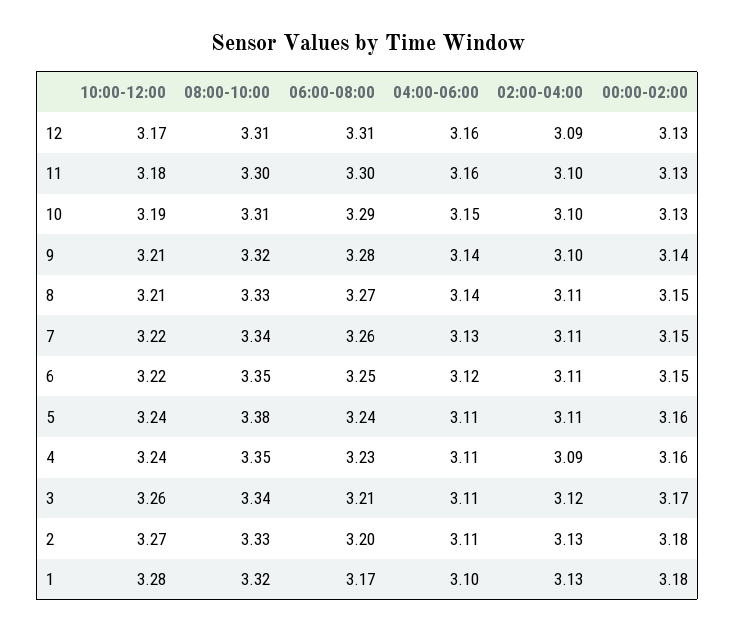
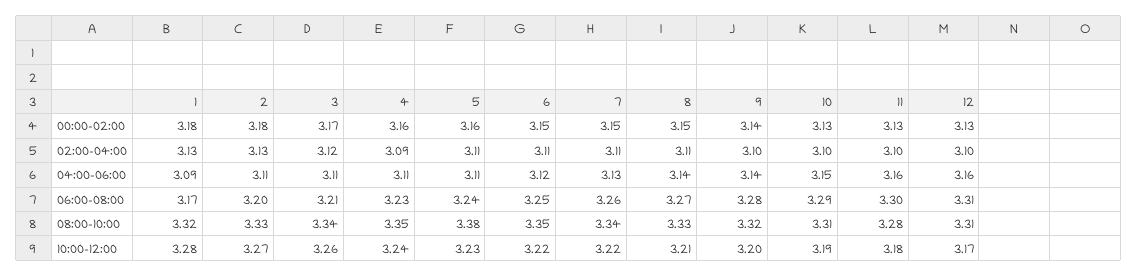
  {
    "10:00-12:00": {
      "12": 3.17,
      "11": 3.18,
      "10": 3.19,
-     "9": 3.21,
+     "9": 3.2,
      "8": 3.21,
      "7": 3.22,
      "6": 3.22,
-     "5": 3.24,
+     "5": 3.23,
      "4": 3.24,
      "3": 3.26,
      "2": 3.27,
      "1": 3.28
    },
    "08:00-10:00": {
      "12": 3.31,
-     "11": 3.3,
+     "11": 3.28,
      "10": 3.31,
      "9": 3.32,
      "8": 3.33,
      "7": 3.34,
      "6": 3.35,
      "5": 3.38,
      "4": 3.35,
      "3": 3.34,
      "2": 3.33,
      "1": 3.32
    },
    "06:00-08:00": {
      "12": 3.31,
      "11": 3.3,
      "10": 3.29,
      "9": 3.28,
      "8": 3.27,
      "7": 3.26,
      "6": 3.25,
      "5": 3.24,
      "4": 3.23,
      "3": 3.21,
      "2": 3.2,
      "1": 3.17
    },
    "04:00-06:00": {
      "12": 3.16,
      "11": 3.16,
      "10": 3.15,
      "9": 3.14,
      "8": 3.14,
      "7": 3.13,
      "6": 3.12,
      "5": 3.11,
      "4": 3.11,
      "3": 3.11,
      "2": 3.11,
-     "1": 3.1
+     "1": 3.09
    },
    "02:00-04:00": {
-     "12": 3.09,
+     "12": 3.1,
      "11": 3.1,
      "10": 3.1,
      "9": 3.1,
      "8": 3.11,
      "7": 3.11,
      "6": 3.11,
      "5": 3.11,
      "4": 3.09,
      "3": 3.12,
      "2": 3.13,
      "1": 3.13
    },
    "00:00-02:00": {
      "12": 3.13,
      "11": 3.13,
      "10": 3.13,
      "9": 3.14,
      "8": 3.15,
      "7": 3.15,
      "6": 3.15,
      "5": 3.16,
      "4": 3.16,
      "3": 3.17,
      "2": 3.18,
      "1": 3.18
    }
  }

